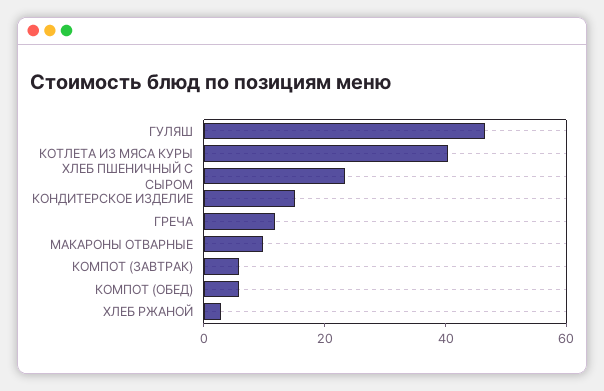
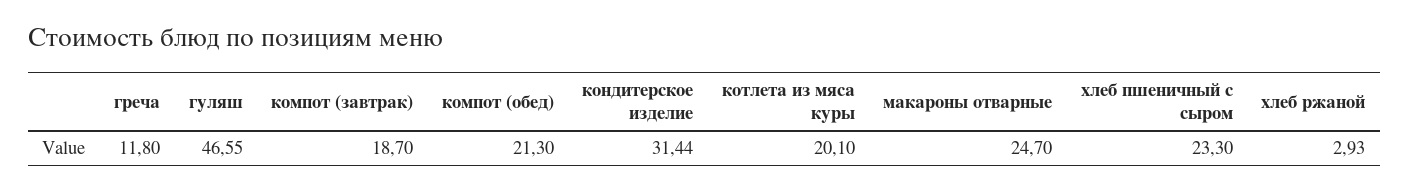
  {
    "ГУЛЯШ": 46.55,
-   "КОТЛЕТА ИЗ МЯСА КУРЫ": 40,
+   "КОТЛЕТА ИЗ МЯСА КУРЫ": 20.1,
    "ХЛЕБ ПШЕНИЧНЫЙ С СЫРОМ": 23.3,
-   "КОНДИТЕРСКОЕ ИЗДЕЛИЕ": 15,
+   "КОНДИТЕРСКОЕ ИЗДЕЛИЕ": 31.44,
    "ГРЕЧА": 11.8,
-   "МАКАРОНЫ ОТВАРНЫЕ": 10,
+   "МАКАРОНЫ ОТВАРНЫЕ": 24.7,
-   "КОМПОТ (ЗАВТРАК)": 5,
+   "КОМПОТ (ЗАВТРАК)": 18.7,
-   "КОМПОТ (ОБЕД)": 5,
+   "КОМПОТ (ОБЕД)": 21.3,
    "ХЛЕБ РЖАНОЙ": 2.93
  }

